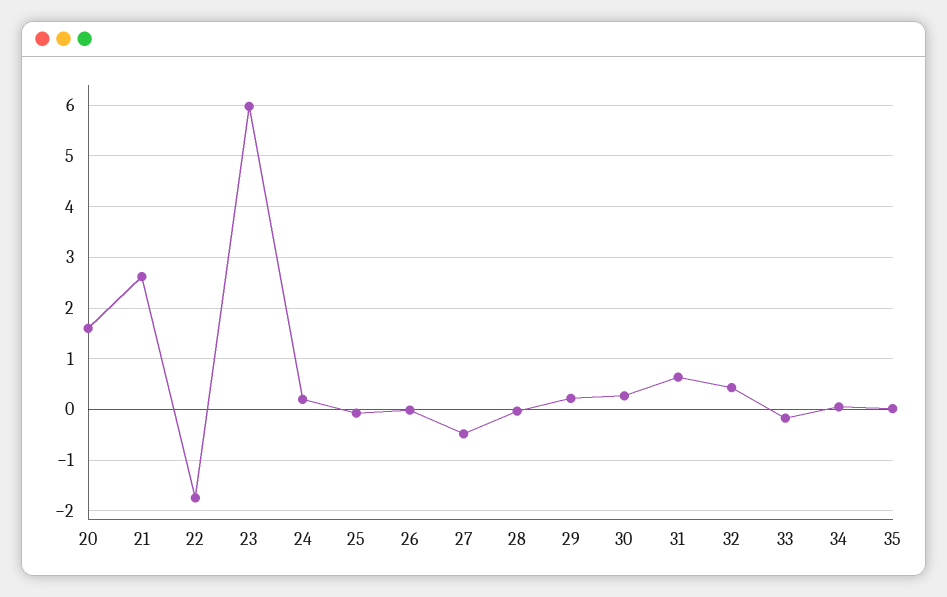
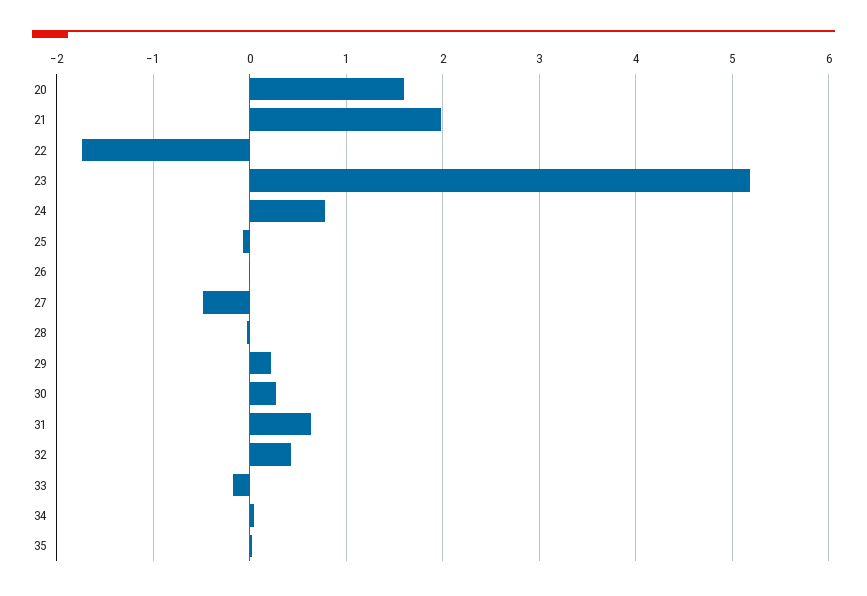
  {
    "20": 1.6,
-   "21": 2.6,
+   "21": 2,
    "22": -1.7,
-   "23": 6,
+   "23": 5.2,
-   "24": 0.2,
+   "24": 0.8,
    "25": -0.1,
    "26": 0,
    "27": -0.5,
    "28": 0,
    "29": 0.2,
    "30": 0.3,
    "31": 0.6,
    "32": 0.4,
    "33": -0.2,
    "34": 0.1,
    "35": 0
  }

